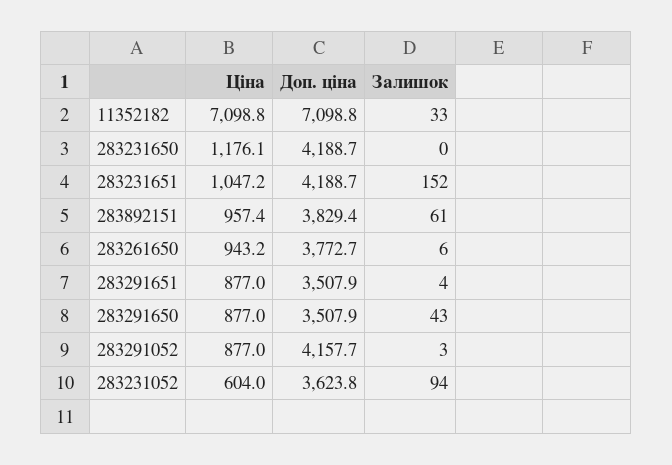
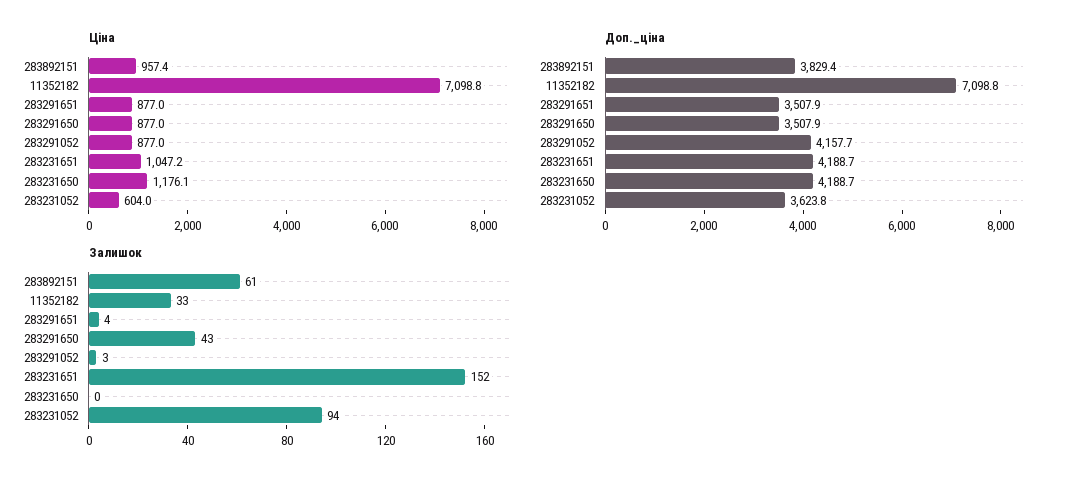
  {
    "Ціна": {
      "11352182": 7098.8,
      "283231650": 1176.1,
      "283231651": 1047.2,
      "283892151": 957.4,
-     "283261650": 943.2,
      "283291651": 877,
      "283291650": 877,
      "283291052": 877,
      "283231052": 604
    },
    "Доп. ціна": {
      "11352182": 7098.8,
      "283231650": 4188.7,
      "283231651": 4188.7,
      "283892151": 3829.4,
-     "283261650": 3772.7,
      "283291651": 3507.9,
      "283291650": 3507.9,
      "283291052": 4157.7,
      "283231052": 3623.8
    },
    "Залишок": {
      "11352182": 33,
      "283231650": 0,
      "283231651": 152,
      "283892151": 61,
-     "283261650": 6,
      "283291651": 4,
      "283291650": 43,
      "283291052": 3,
      "283231052": 94
    }
  }

